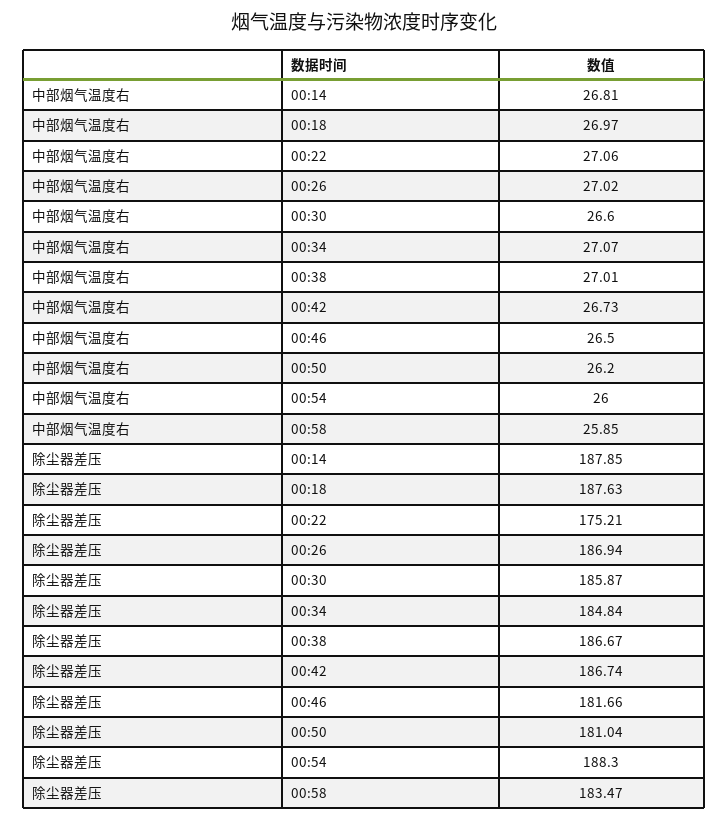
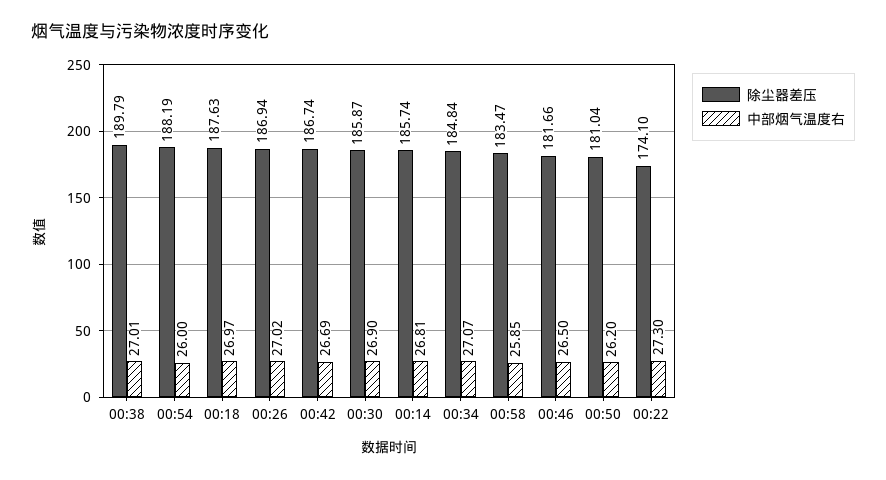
  {
    "中部烟气温度右": {
      "00:14": 26.81,
      "00:18": 26.97,
-     "00:22": 27.06,
+     "00:22": 27.3,
      "00:26": 27.02,
-     "00:30": 26.6,
+     "00:30": 26.9,
      "00:34": 27.07,
      "00:38": 27.01,
-     "00:42": 26.73,
+     "00:42": 26.69,
      "00:46": 26.5,
      "00:50": 26.2,
      "00:54": 26,
      "00:58": 25.85
    },
    "除尘器差压": {
-     "00:14": 187.85,
+     "00:14": 185.74,
      "00:18": 187.63,
-     "00:22": 175.21,
+     "00:22": 174.1,
      "00:26": 186.94,
      "00:30": 185.87,
      "00:34": 184.84,
-     "00:38": 186.67,
+     "00:38": 189.79,
      "00:42": 186.74,
      "00:46": 181.66,
      "00:50": 181.04,
-     "00:54": 188.3,
+     "00:54": 188.19,
      "00:58": 183.47
    }
  }

